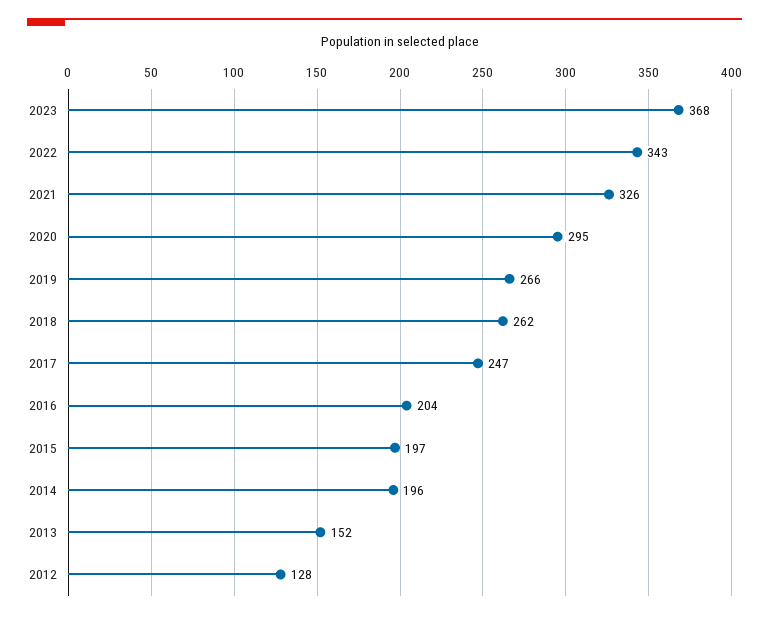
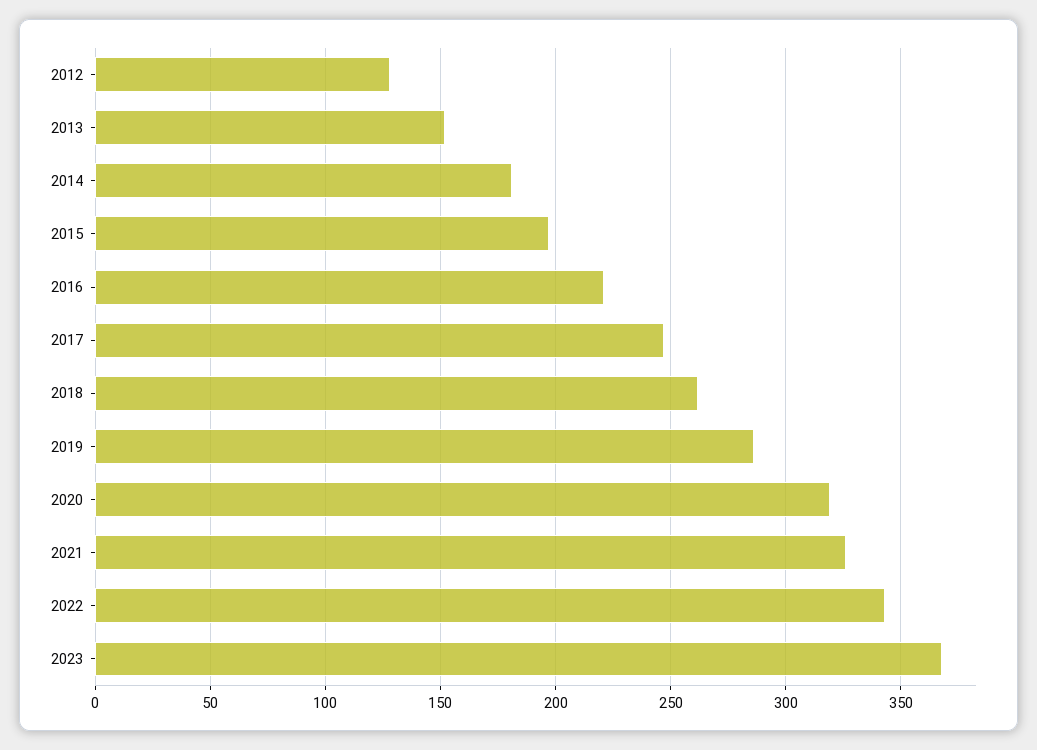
  {
    "2023": 368,
    "2022": 343,
    "2021": 326,
-   "2020": 295,
+   "2020": 320,
-   "2019": 266,
+   "2019": 285,
    "2018": 262,
    "2017": 247,
-   "2016": 204,
+   "2016": 220,
    "2015": 197,
-   "2014": 196,
+   "2014": 180,
    "2013": 152,
    "2012": 128
  }

